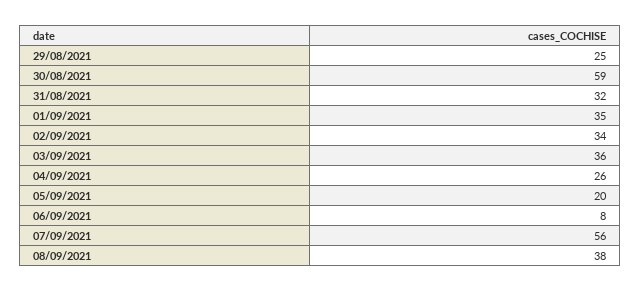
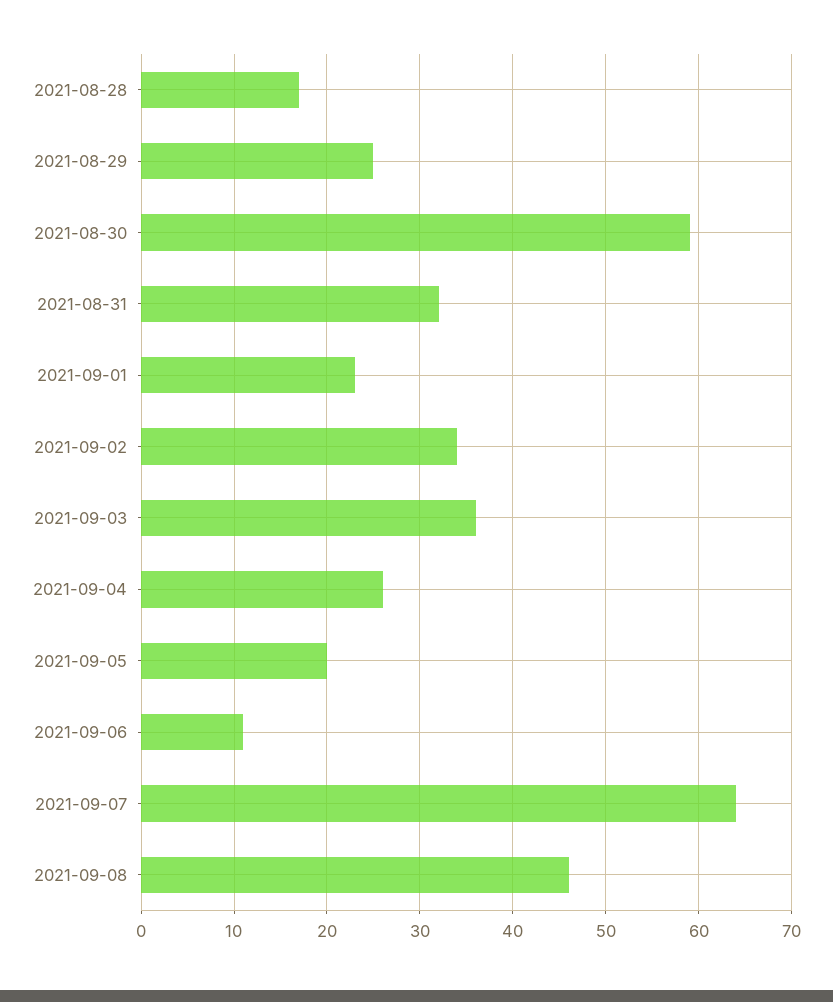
  {
    "29/08/2021": 25,
    "30/08/2021": 59,
    "31/08/2021": 32,
-   "01/09/2021": 35,
+   "01/09/2021": 23,
    "02/09/2021": 34,
    "03/09/2021": 36,
    "04/09/2021": 26,
    "05/09/2021": 20,
-   "06/09/2021": 8,
+   "06/09/2021": 11,
-   "07/09/2021": 56,
+   "07/09/2021": 64,
-   "08/09/2021": 38
+   "08/09/2021": 46,
+   "2021-08-28": 17
  }

